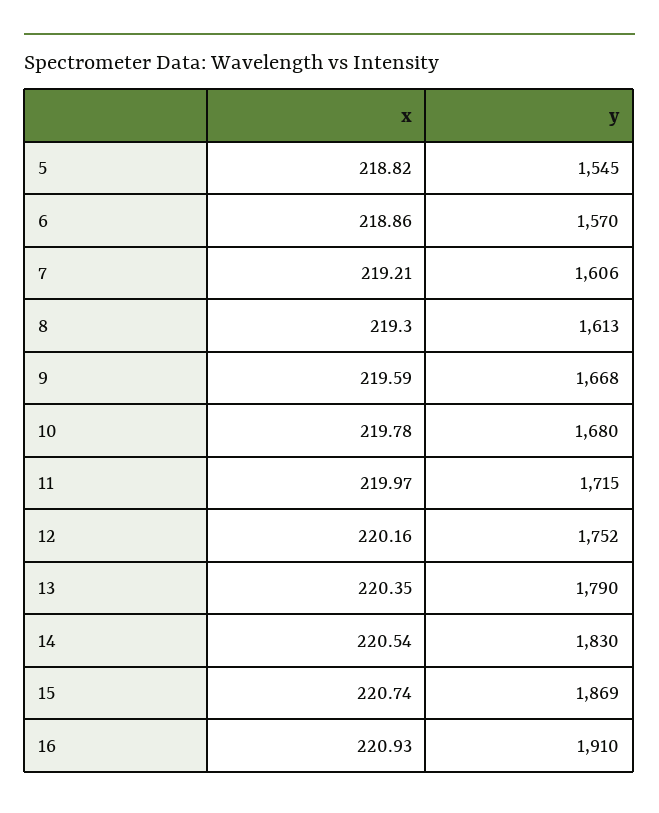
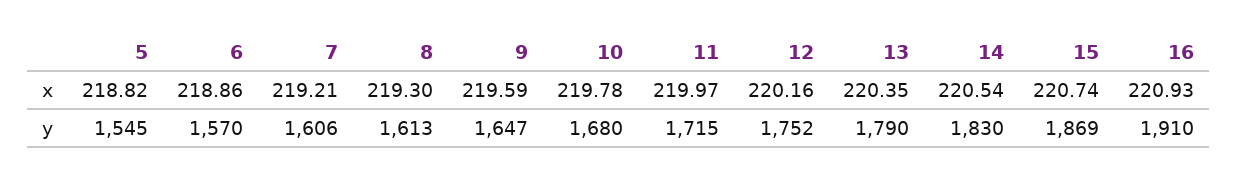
  {
    "x": {
      "5": 218.82,
      "6": 218.86,
      "7": 219.21,
      "8": 219.3,
      "9": 219.59,
      "10": 219.78,
      "11": 219.97,
      "12": 220.16,
      "13": 220.35,
      "14": 220.54,
      "15": 220.74,
      "16": 220.93
    },
    "y": {
      "5": 1545,
      "6": 1570,
      "7": 1606,
      "8": 1613,
-     "9": 1668,
+     "9": 1647,
      "10": 1680,
      "11": 1715,
      "12": 1752,
      "13": 1790,
      "14": 1830,
      "15": 1869,
      "16": 1910
    }
  }

